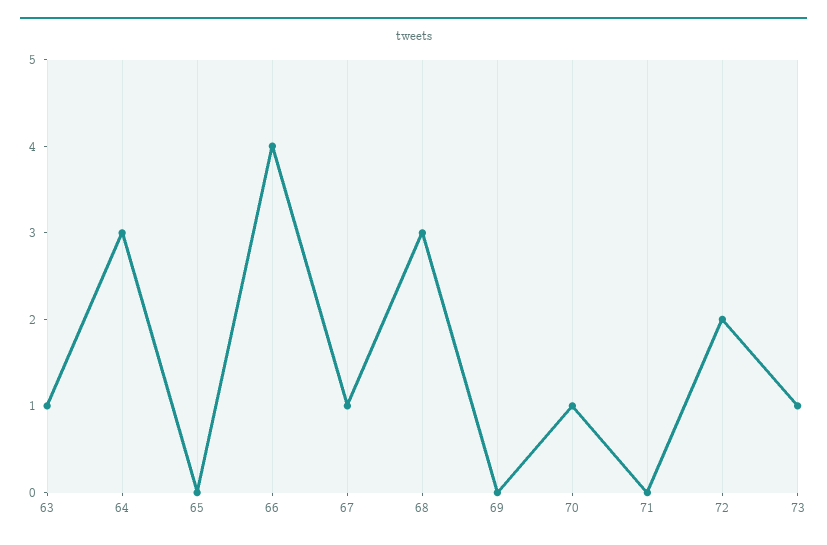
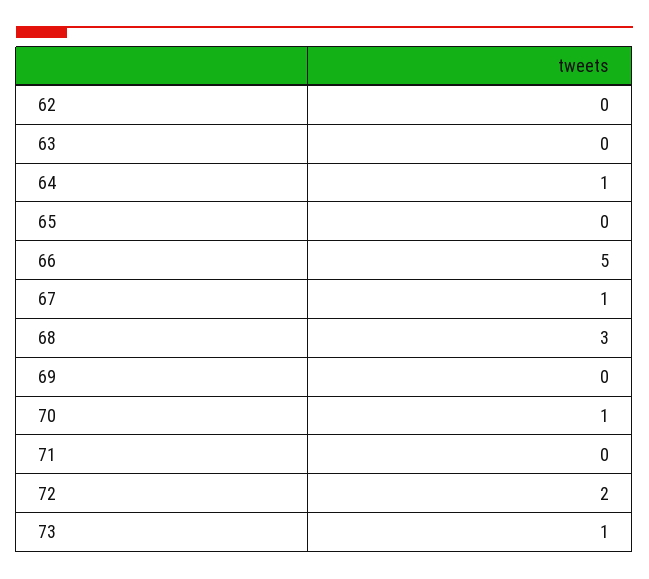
  {
-   "63": 1,
+   "63": 0,
-   "64": 3,
+   "64": 1,
    "65": 0,
-   "66": 4,
+   "66": 5,
    "67": 1,
    "68": 3,
    "69": 0,
    "70": 1,
    "71": 0,
    "72": 2,
-   "73": 1
+   "73": 1,
+   "62": 0
  }

